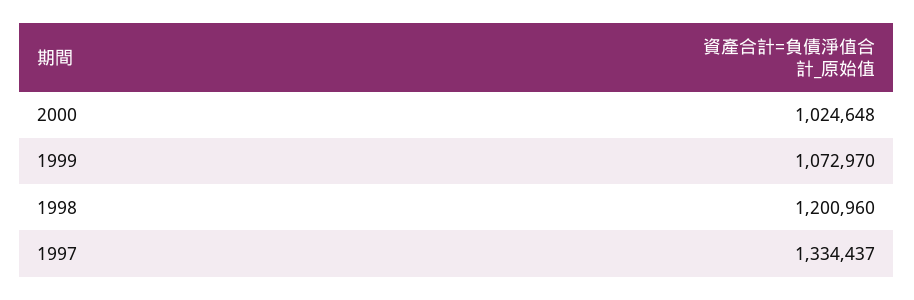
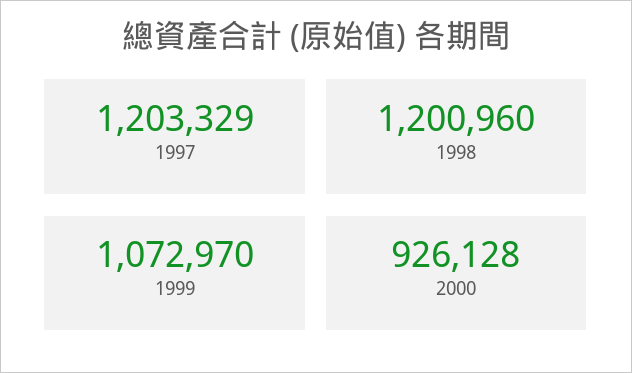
  {
-   "2000": 1024648,
+   "2000": 926128,
    "1999": 1072970,
    "1998": 1200960,
-   "1997": 1334437
+   "1997": 1203329
  }

